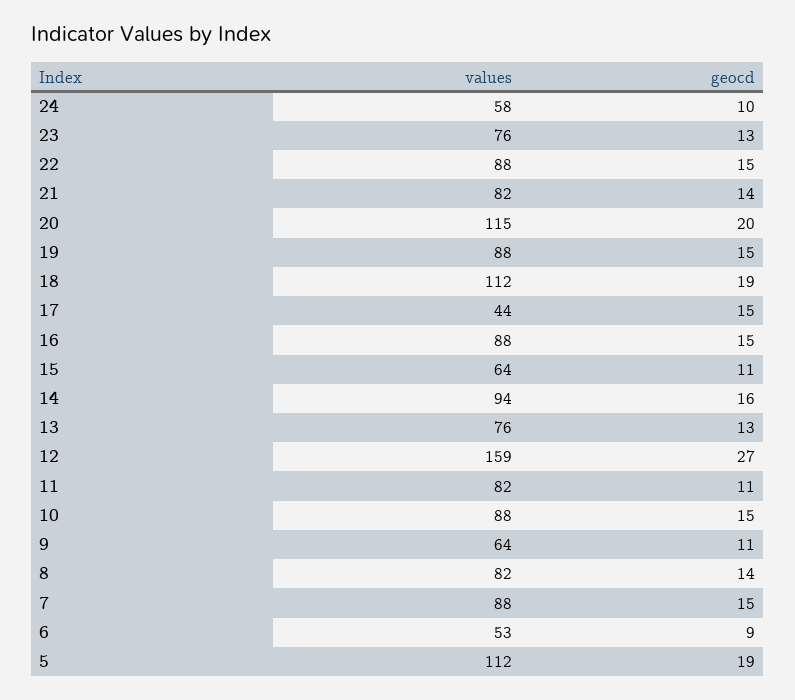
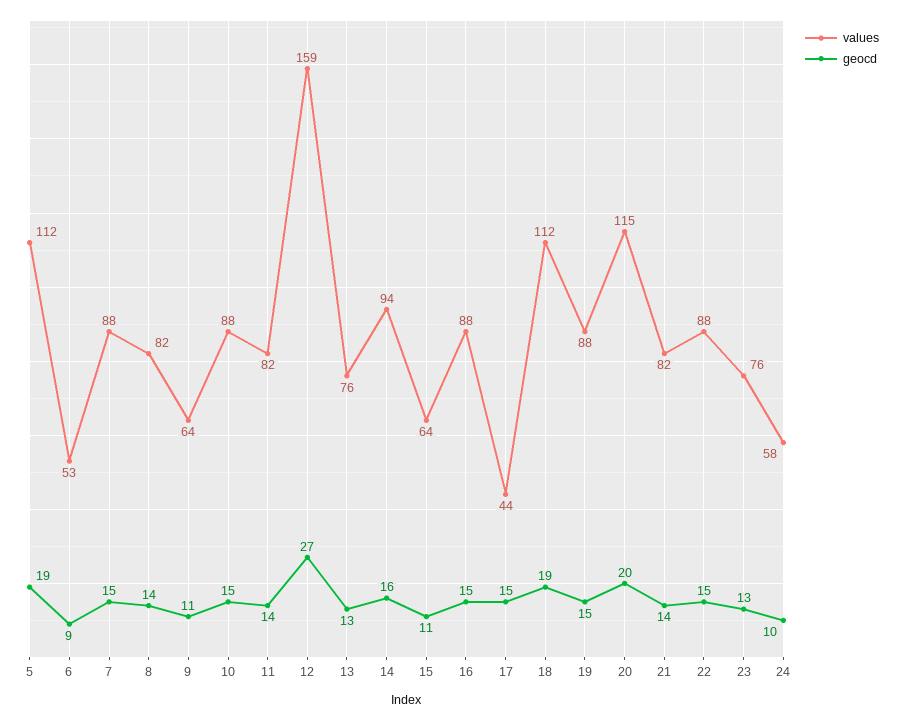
  {
    "values": {
      "24": 58,
      "23": 76,
      "22": 88,
      "21": 82,
      "20": 115,
      "19": 88,
      "18": 112,
      "17": 44,
      "16": 88,
      "15": 64,
      "14": 94,
      "13": 76,
      "12": 159,
      "11": 82,
      "10": 88,
      "9": 64,
      "8": 82,
      "7": 88,
      "6": 53,
      "5": 112
    },
    "geocd": {
      "24": 10,
      "23": 13,
      "22": 15,
      "21": 14,
      "20": 20,
      "19": 15,
      "18": 19,
      "17": 15,
      "16": 15,
      "15": 11,
      "14": 16,
      "13": 13,
      "12": 27,
-     "11": 11,
+     "11": 14,
      "10": 15,
      "9": 11,
      "8": 14,
      "7": 15,
      "6": 9,
      "5": 19
    }
  }

